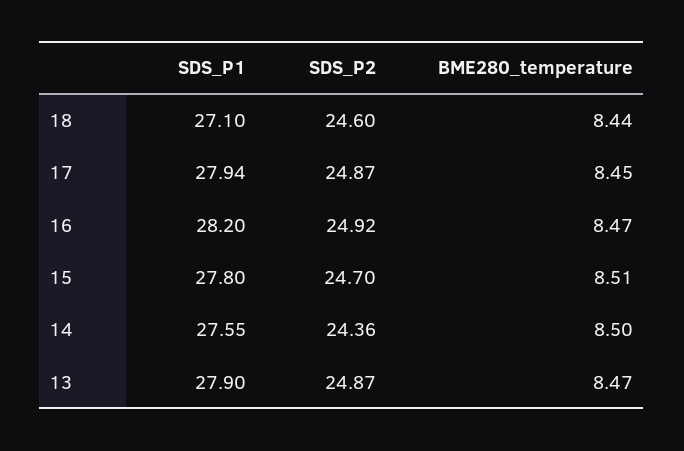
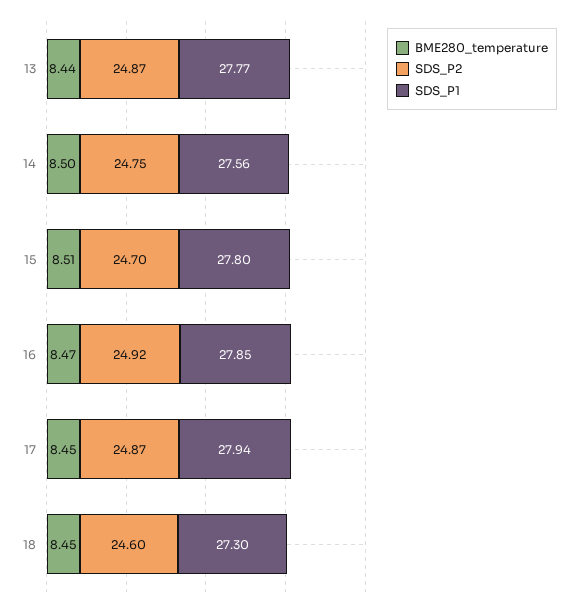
  {
    "SDS_P1": {
-     "18": 27.1,
+     "18": 27.3,
      "17": 27.94,
-     "16": 28.2,
+     "16": 27.85,
      "15": 27.8,
-     "14": 27.55,
+     "14": 27.56,
-     "13": 27.9
+     "13": 27.77
    },
    "SDS_P2": {
      "18": 24.6,
      "17": 24.87,
      "16": 24.92,
      "15": 24.7,
-     "14": 24.36,
+     "14": 24.75,
      "13": 24.87
    },
    "BME280_temperature": {
-     "18": 8.44,
+     "18": 8.45,
      "17": 8.45,
      "16": 8.47,
      "15": 8.51,
      "14": 8.5,
-     "13": 8.47
+     "13": 8.44
    }
  }

